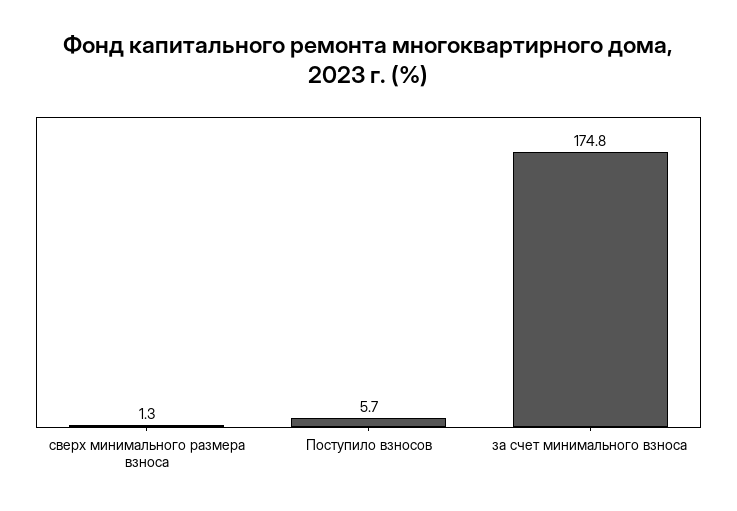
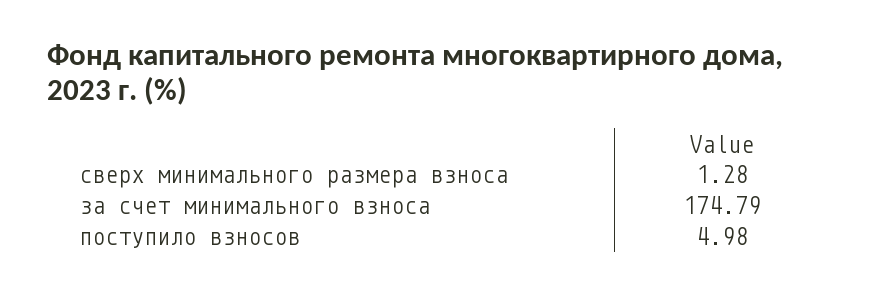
  {
    "сверх минимального размера взноса": 1.28,
-   "Поступило взносов": 5.7,
+   "Поступило взносов": 4.98,
    "за счет минимального взноса": 174.79
  }

